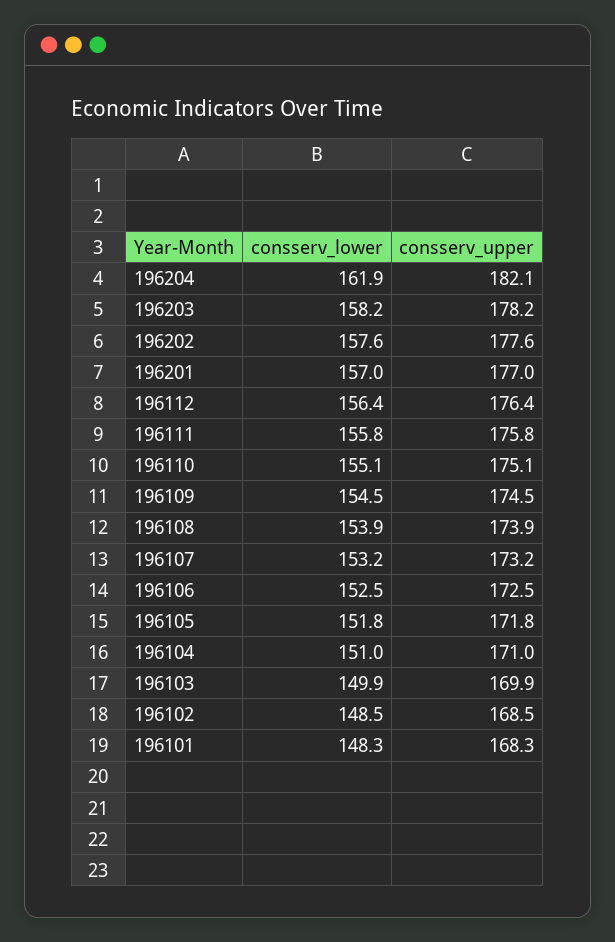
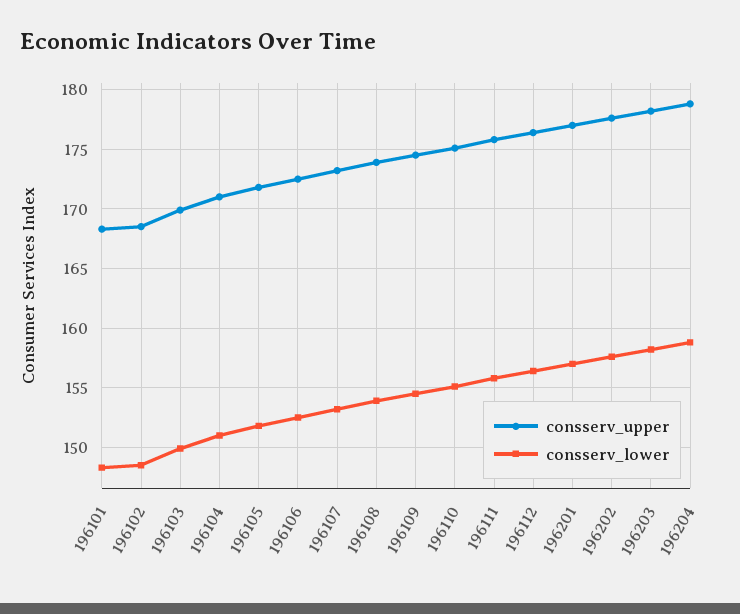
  {
    "consserv_lower": {
-     "196204": 161.9,
+     "196204": 159,
      "196203": 158.2,
      "196202": 157.6,
      "196201": 157,
      "196112": 156.4,
      "196111": 155.8,
      "196110": 155.1,
      "196109": 154.5,
      "196108": 153.9,
      "196107": 153.2,
      "196106": 152.5,
      "196105": 151.8,
      "196104": 151,
      "196103": 149.9,
      "196102": 148.5,
      "196101": 148.3
    },
    "consserv_upper": {
-     "196204": 182.1,
+     "196204": 179,
      "196203": 178.2,
      "196202": 177.6,
      "196201": 177,
      "196112": 176.4,
      "196111": 175.8,
      "196110": 175.1,
      "196109": 174.5,
      "196108": 173.9,
      "196107": 173.2,
      "196106": 172.5,
      "196105": 171.8,
      "196104": 171,
      "196103": 169.9,
      "196102": 168.5,
      "196101": 168.3
    }
  }

